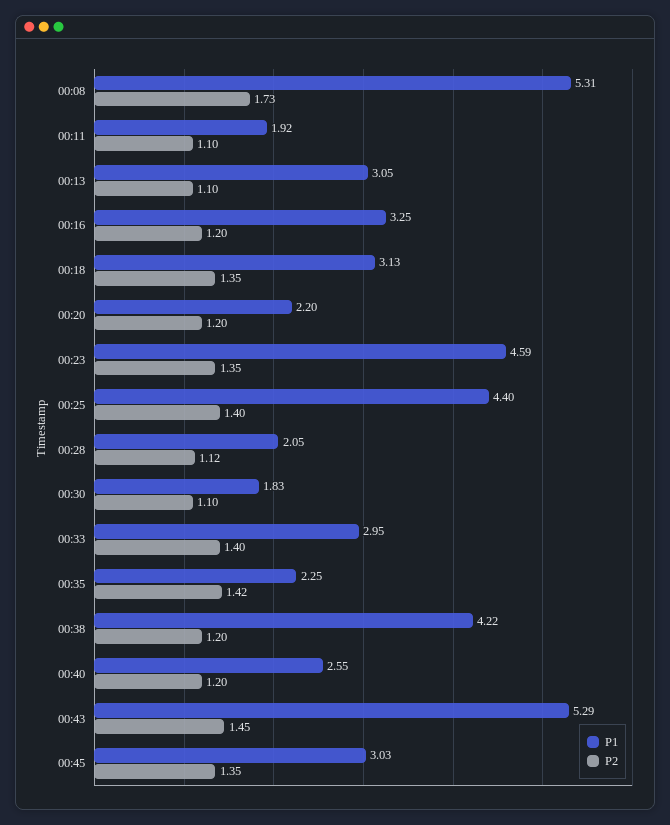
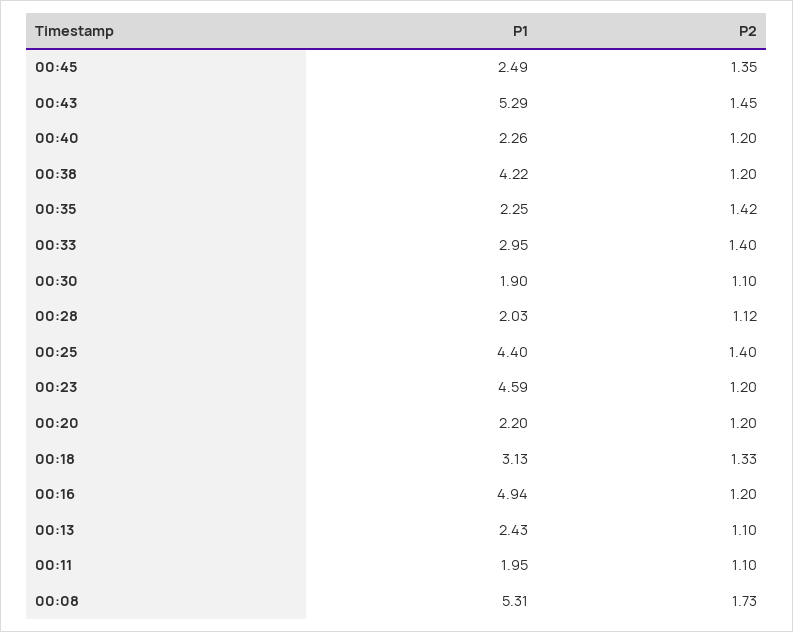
  {
    "P1": {
      "00:08": 5.31,
-     "00:11": 1.92,
+     "00:11": 1.95,
-     "00:13": 3.05,
+     "00:13": 2.43,
-     "00:16": 3.25,
+     "00:16": 4.94,
      "00:18": 3.13,
      "00:20": 2.2,
      "00:23": 4.59,
      "00:25": 4.4,
-     "00:28": 2.05,
+     "00:28": 2.03,
-     "00:30": 1.83,
+     "00:30": 1.9,
      "00:33": 2.95,
      "00:35": 2.25,
      "00:38": 4.22,
-     "00:40": 2.55,
+     "00:40": 2.26,
      "00:43": 5.29,
-     "00:45": 3.03
+     "00:45": 2.49
    },
    "P2": {
      "00:08": 1.73,
      "00:11": 1.1,
      "00:13": 1.1,
      "00:16": 1.2,
-     "00:18": 1.35,
+     "00:18": 1.33,
      "00:20": 1.2,
-     "00:23": 1.35,
+     "00:23": 1.2,
      "00:25": 1.4,
      "00:28": 1.12,
      "00:30": 1.1,
      "00:33": 1.4,
      "00:35": 1.42,
      "00:38": 1.2,
      "00:40": 1.2,
      "00:43": 1.45,
      "00:45": 1.35
    }
  }

